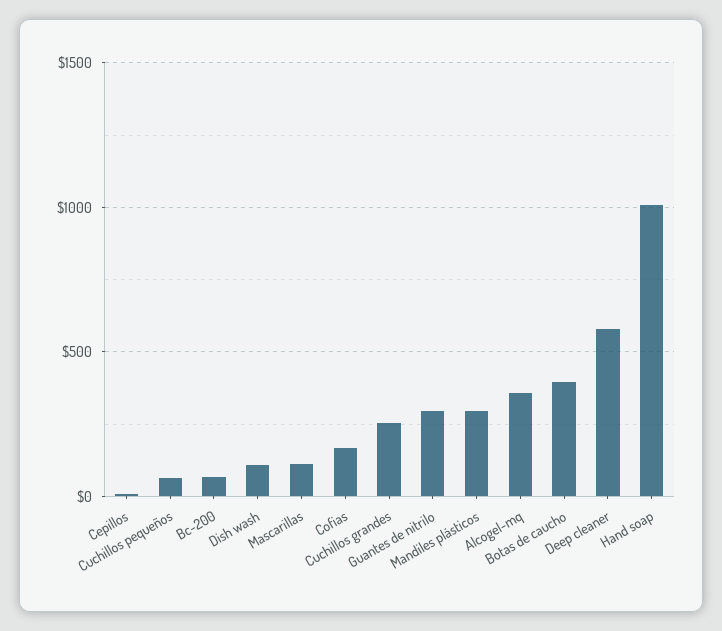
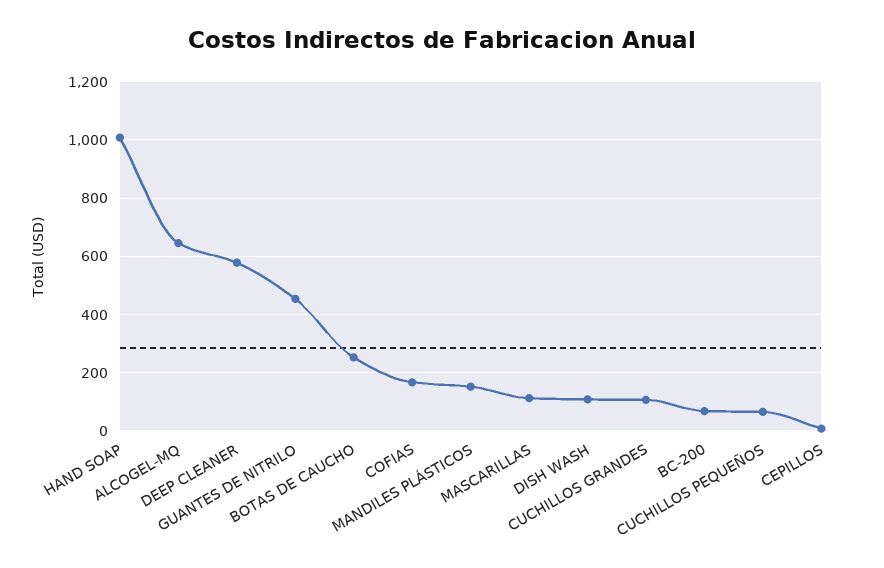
  {
    "Cepillos": 0,
    "Cuchillos pequeños": 75,
    "Bc-200": 75,
    "Dish wash": 100,
    "Mascarillas": 100,
    "Cofias": 175,
-   "Cuchillos grandes": 250,
+   "Cuchillos grandes": 100,
-   "Guantes de nitrilo": 300,
+   "Guantes de nitrilo": 450,
-   "Mandiles plásticos": 300,
+   "Mandiles plásticos": 150,
-   "Alcogel-mq": 350,
+   "Alcogel-mq": 650,
-   "Botas de caucho": 400,
+   "Botas de caucho": 250,
    "Deep cleaner": 575,
    "Hand soap": 1000
  }

